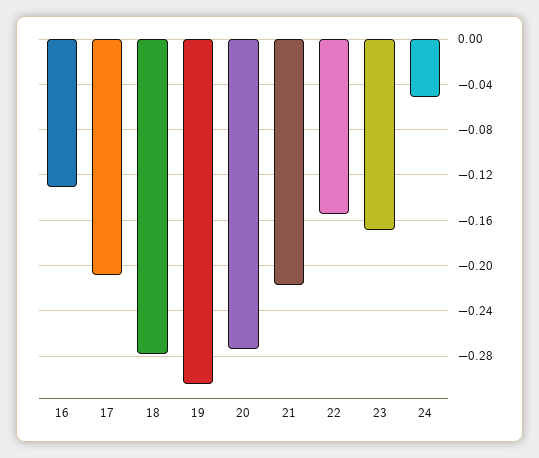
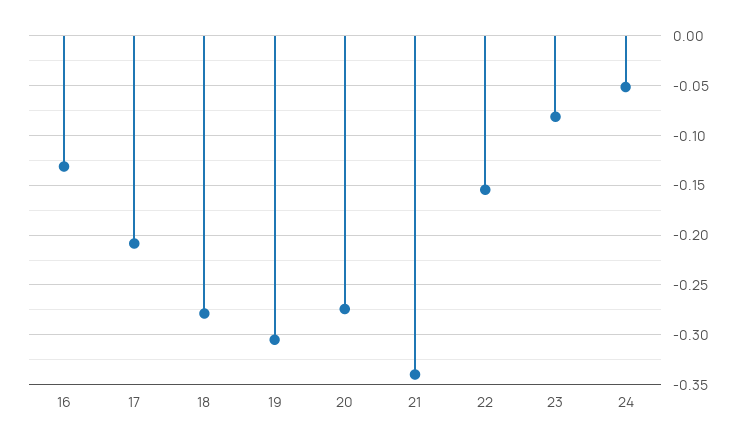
  {
    "16": -0.13,
    "17": -0.21,
    "18": -0.28,
    "19": -0.3,
    "20": -0.27,
-   "21": -0.22,
+   "21": -0.34,
    "22": -0.15,
-   "23": -0.17,
+   "23": -0.08,
    "24": -0.05
  }

